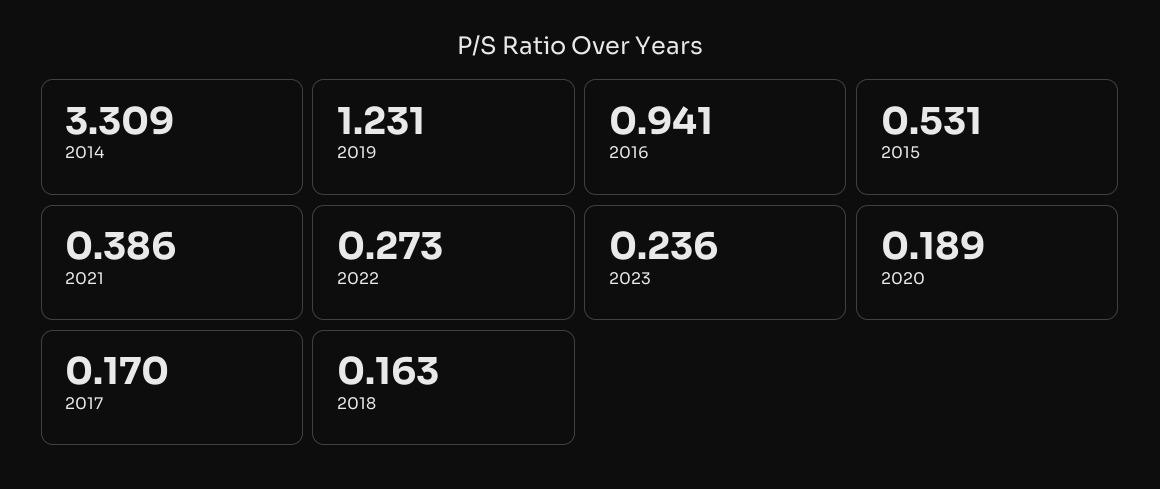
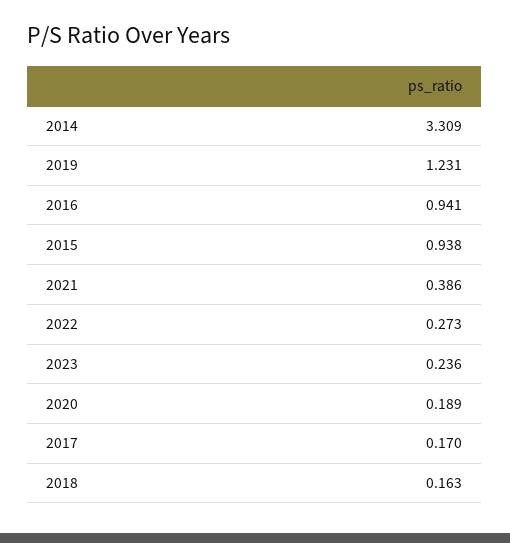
  {
    "2014": 3.309,
    "2019": 1.231,
    "2016": 0.941,
-   "2015": 0.531,
+   "2015": 0.938,
    "2021": 0.386,
    "2022": 0.273,
    "2023": 0.236,
    "2020": 0.189,
    "2017": 0.17,
    "2018": 0.163
  }

